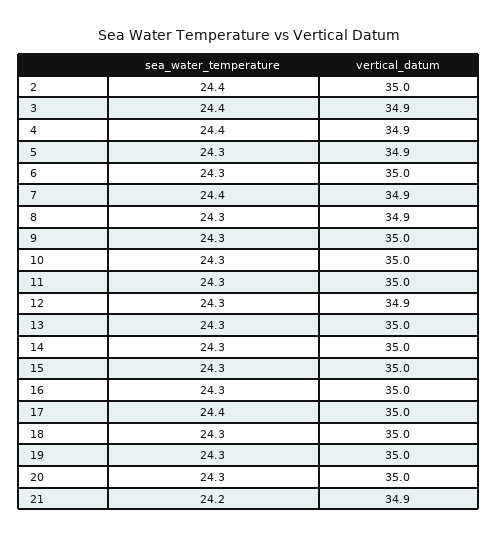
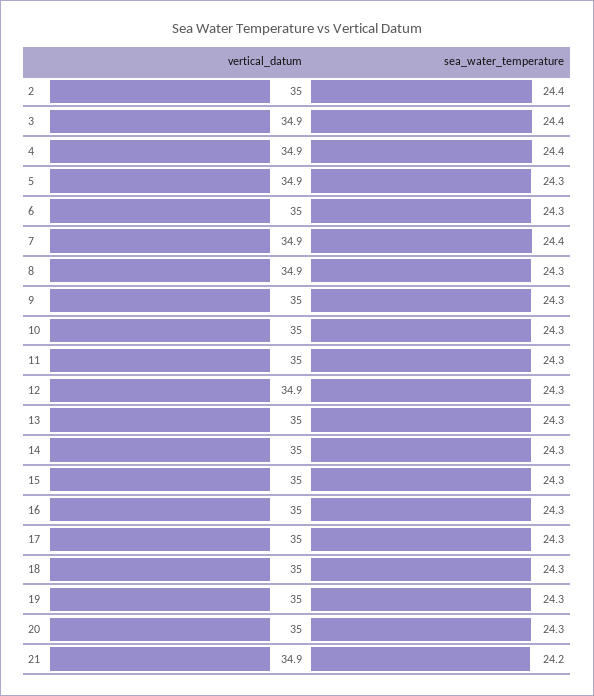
  {
    "sea_water_temperature": {
      "2": 24.4,
      "3": 24.4,
      "4": 24.4,
      "5": 24.3,
      "6": 24.3,
      "7": 24.4,
      "8": 24.3,
      "9": 24.3,
      "10": 24.3,
      "11": 24.3,
      "12": 24.3,
      "13": 24.3,
      "14": 24.3,
      "15": 24.3,
      "16": 24.3,
-     "17": 24.4,
+     "17": 24.3,
      "18": 24.3,
      "19": 24.3,
      "20": 24.3,
      "21": 24.2
    },
    "vertical_datum": {
      "2": 35,
      "3": 34.9,
      "4": 34.9,
      "5": 34.9,
      "6": 35,
      "7": 34.9,
      "8": 34.9,
      "9": 35,
      "10": 35,
      "11": 35,
      "12": 34.9,
      "13": 35,
      "14": 35,
      "15": 35,
      "16": 35,
      "17": 35,
      "18": 35,
      "19": 35,
      "20": 35,
      "21": 34.9
    }
  }

